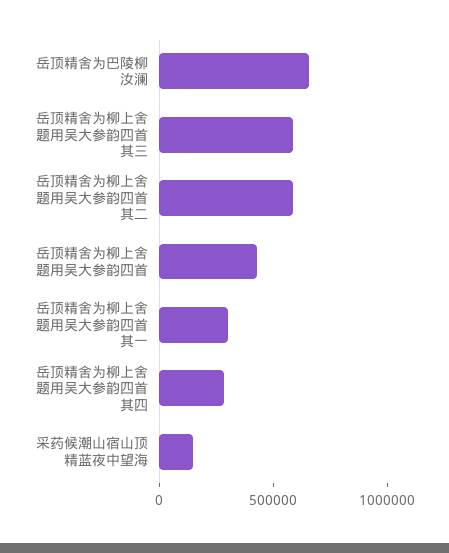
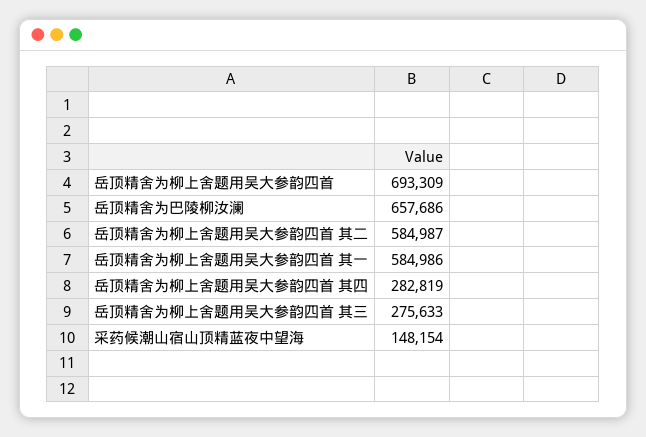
  {
    "岳顶精舍为巴陵柳汝澜": 657686,
-   "岳顶精舍为柳上舍题用吴大参韵四首 其三": 600000,
+   "岳顶精舍为柳上舍题用吴大参韵四首 其三": 275633,
    "岳顶精舍为柳上舍题用吴大参韵四首 其二": 584987,
-   "岳顶精舍为柳上舍题用吴大参韵四首": 400000,
+   "岳顶精舍为柳上舍题用吴大参韵四首": 693309,
-   "岳顶精舍为柳上舍题用吴大参韵四首 其一": 300000,
+   "岳顶精舍为柳上舍题用吴大参韵四首 其一": 584986,
    "岳顶精舍为柳上舍题用吴大参韵四首 其四": 282819,
    "采药候潮山宿山顶精蓝夜中望海": 148154
  }

